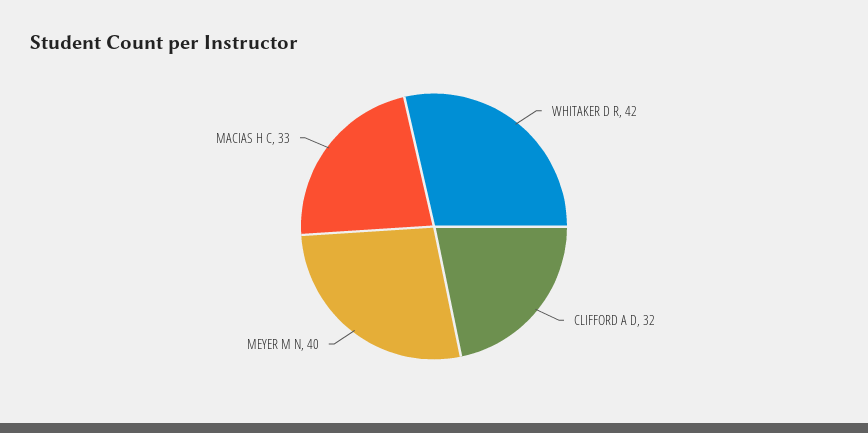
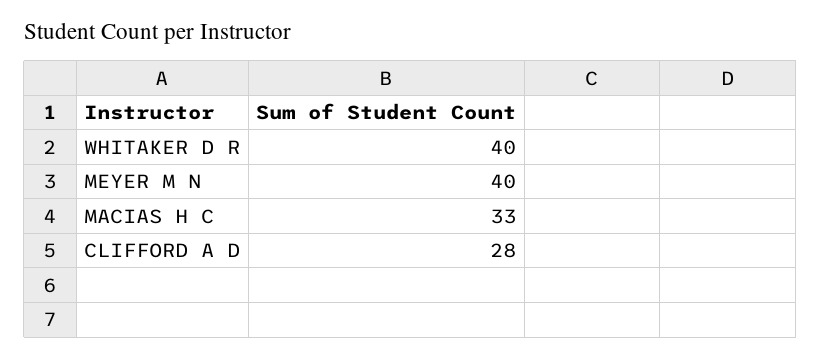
  {
-   "WHITAKER D R": 42,
+   "WHITAKER D R": 40,
-   "CLIFFORD A D": 32,
+   "CLIFFORD A D": 28,
    "MEYER M N": 40,
    "MACIAS H C": 33
  }

